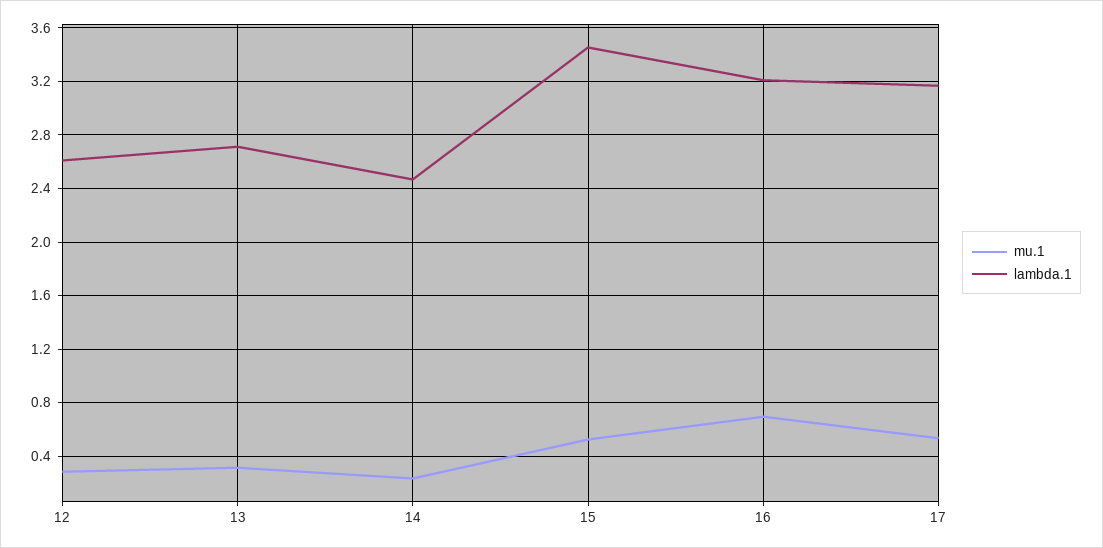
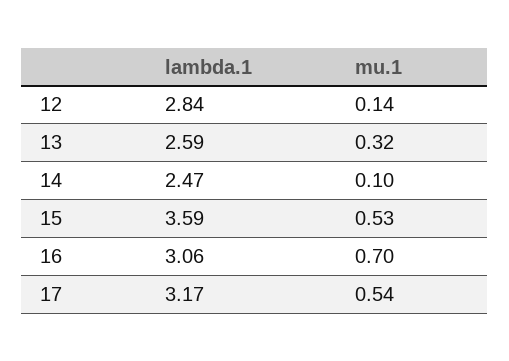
  {
    "mu.1": {
-     "12": 0.3,
+     "12": 0.14,
      "13": 0.32,
-     "14": 0.25,
+     "14": 0.1,
      "15": 0.53,
      "16": 0.7,
      "17": 0.54
    },
    "lambda.1": {
-     "12": 2.6,
+     "12": 2.84,
-     "13": 2.7,
+     "13": 2.59,
      "14": 2.47,
-     "15": 3.45,
+     "15": 3.59,
-     "16": 3.2,
+     "16": 3.06,
      "17": 3.17
    }
  }

